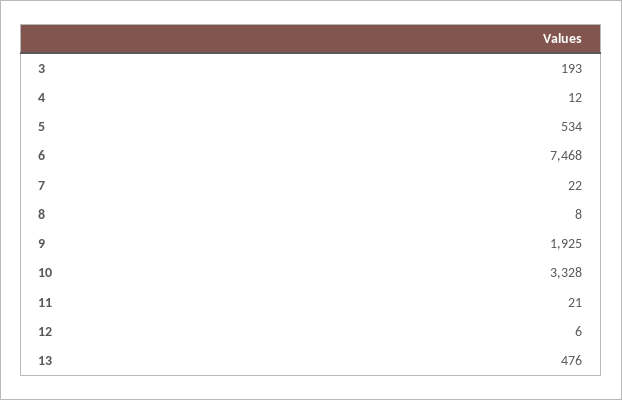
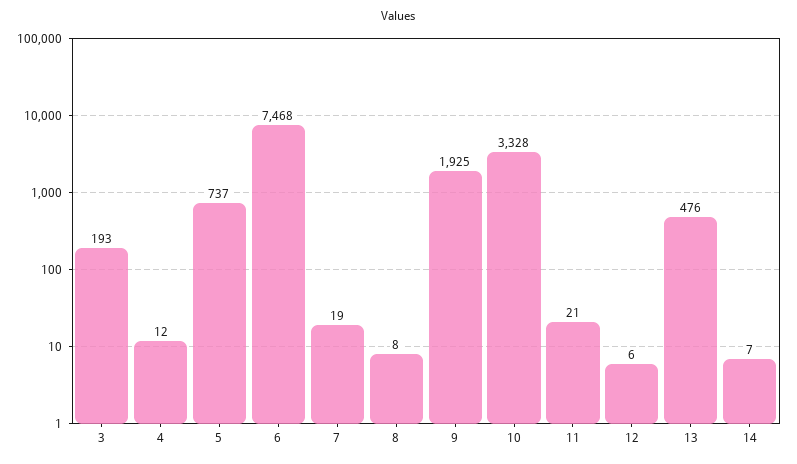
  {
    "3": 193,
    "4": 12,
-   "5": 534,
+   "5": 737,
    "6": 7468,
-   "7": 22,
+   "7": 19,
    "8": 8,
    "9": 1925,
    "10": 3328,
    "11": 21,
    "12": 6,
-   "13": 476
+   "13": 476,
+   "14": 7
  }

